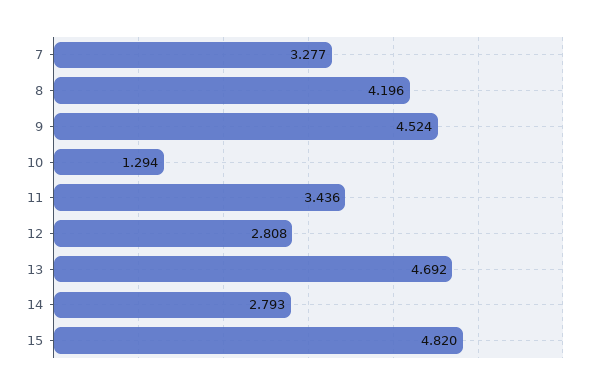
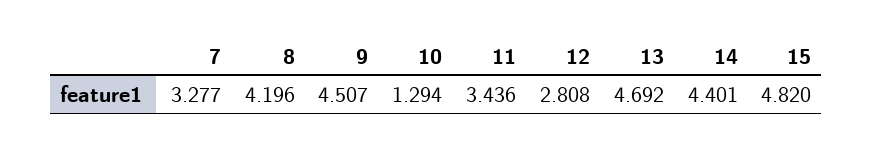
  {
    "7": 3.277,
    "8": 4.196,
-   "9": 4.524,
+   "9": 4.507,
    "10": 1.294,
    "11": 3.436,
    "12": 2.808,
    "13": 4.692,
-   "14": 2.793,
+   "14": 4.401,
    "15": 4.82
  }

